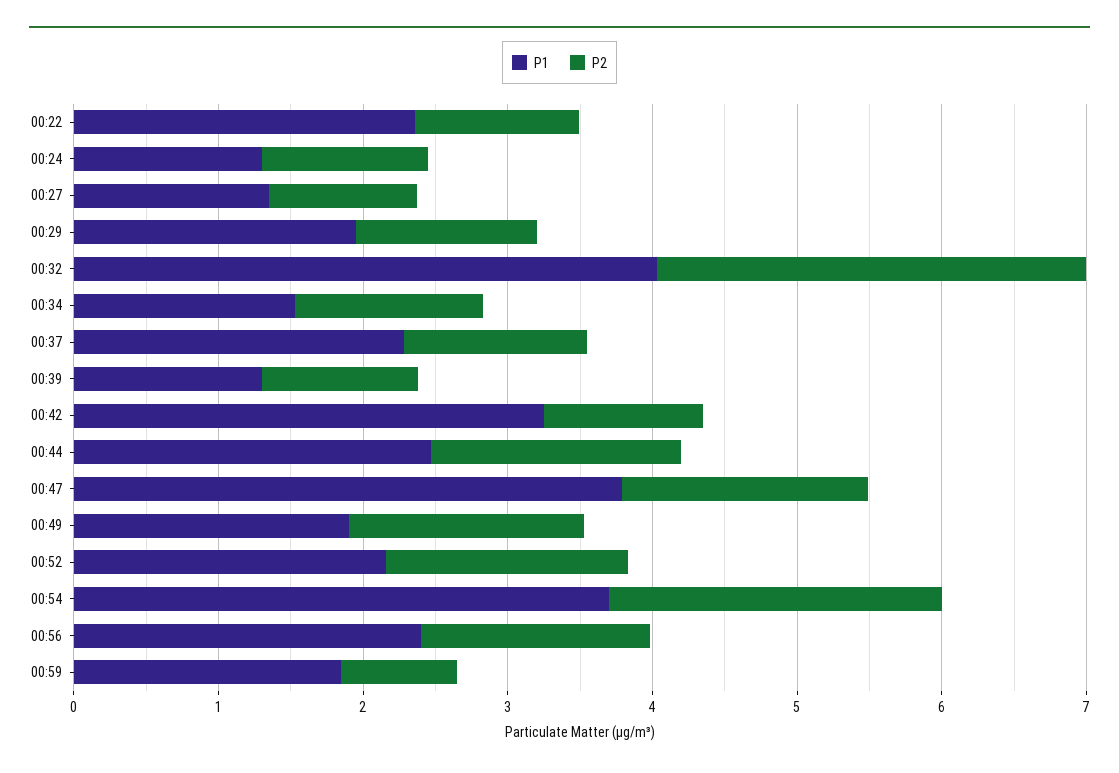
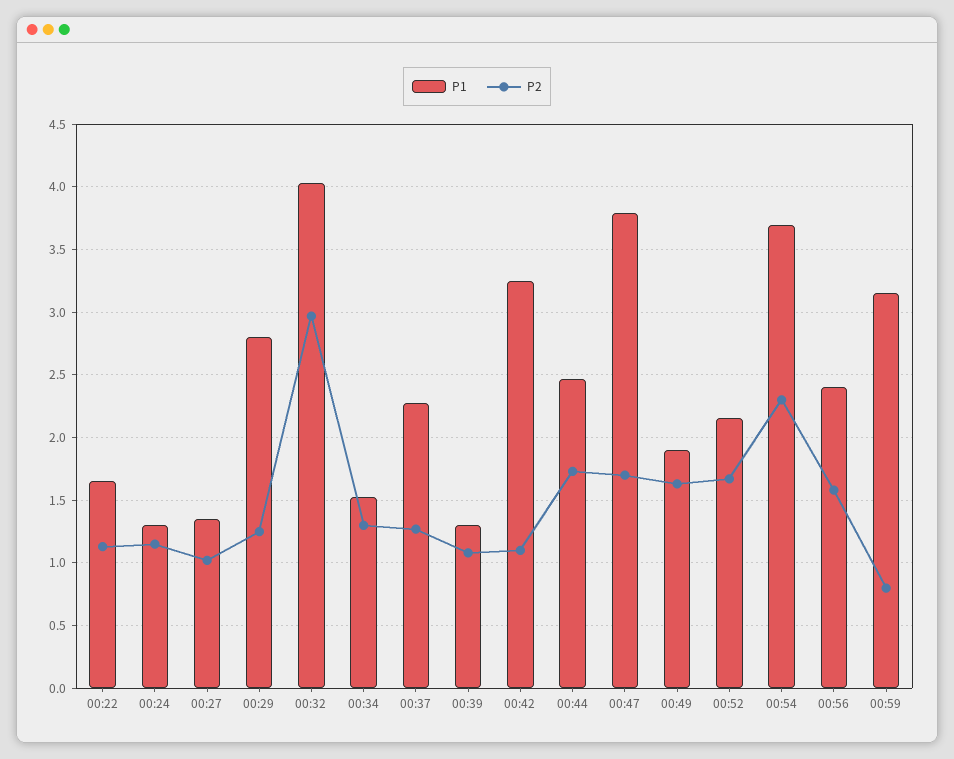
  {
    "P1": {
-     "00:22": 2.4,
+     "00:22": 1.65,
      "00:24": 1.3,
      "00:27": 1.35,
-     "00:29": 2,
+     "00:29": 2.8,
      "00:32": 4.05,
      "00:34": 1.55,
      "00:37": 2.3,
      "00:39": 1.3,
      "00:42": 3.25,
      "00:44": 2.45,
      "00:47": 3.8,
      "00:49": 1.9,
      "00:52": 2.15,
      "00:54": 3.7,
      "00:56": 2.4,
-     "00:59": 1.8
+     "00:59": 3.15
    },
    "P2": {
      "00:22": 1.15,
      "00:24": 1.15,
      "00:27": 1,
      "00:29": 1.25,
      "00:32": 2.95,
      "00:34": 1.3,
      "00:37": 1.25,
      "00:39": 1.1,
      "00:42": 1.1,
      "00:44": 1.75,
      "00:47": 1.7,
      "00:49": 1.65,
      "00:52": 1.65,
      "00:54": 2.3,
      "00:56": 1.6,
      "00:59": 0.8
    }
  }

